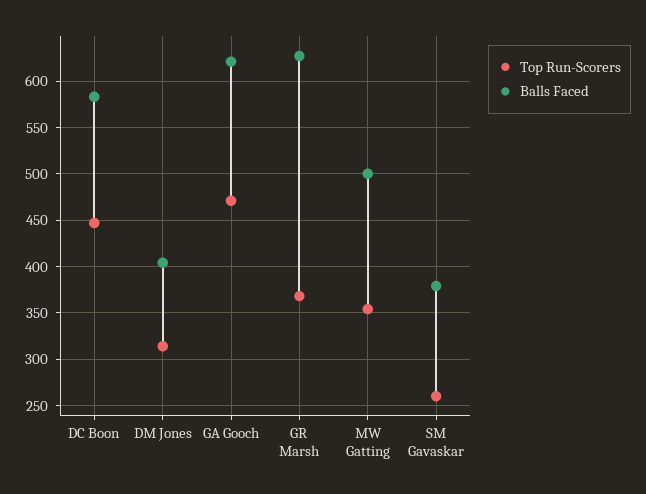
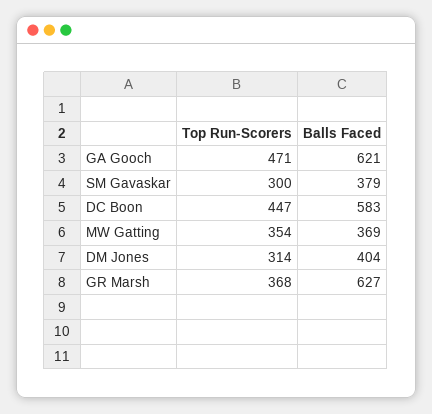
  {
    "Top Run-Scorers": {
      "DC Boon": 447,
      "DM Jones": 314,
      "GA Gooch": 471,
      "GR Marsh": 368,
      "MW Gatting": 354,
-     "SM Gavaskar": 260
+     "SM Gavaskar": 300
    },
    "Balls Faced": {
      "DC Boon": 583,
      "DM Jones": 404,
      "GA Gooch": 621,
      "GR Marsh": 627,
-     "MW Gatting": 500,
+     "MW Gatting": 369,
      "SM Gavaskar": 379
    }
  }

